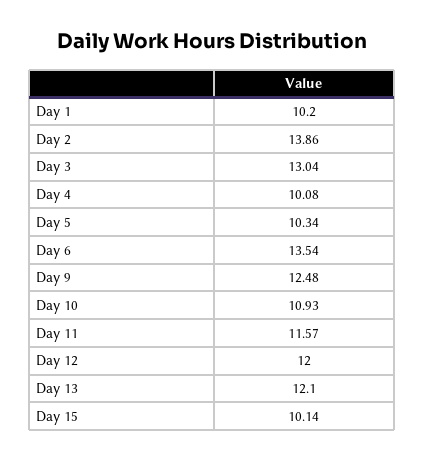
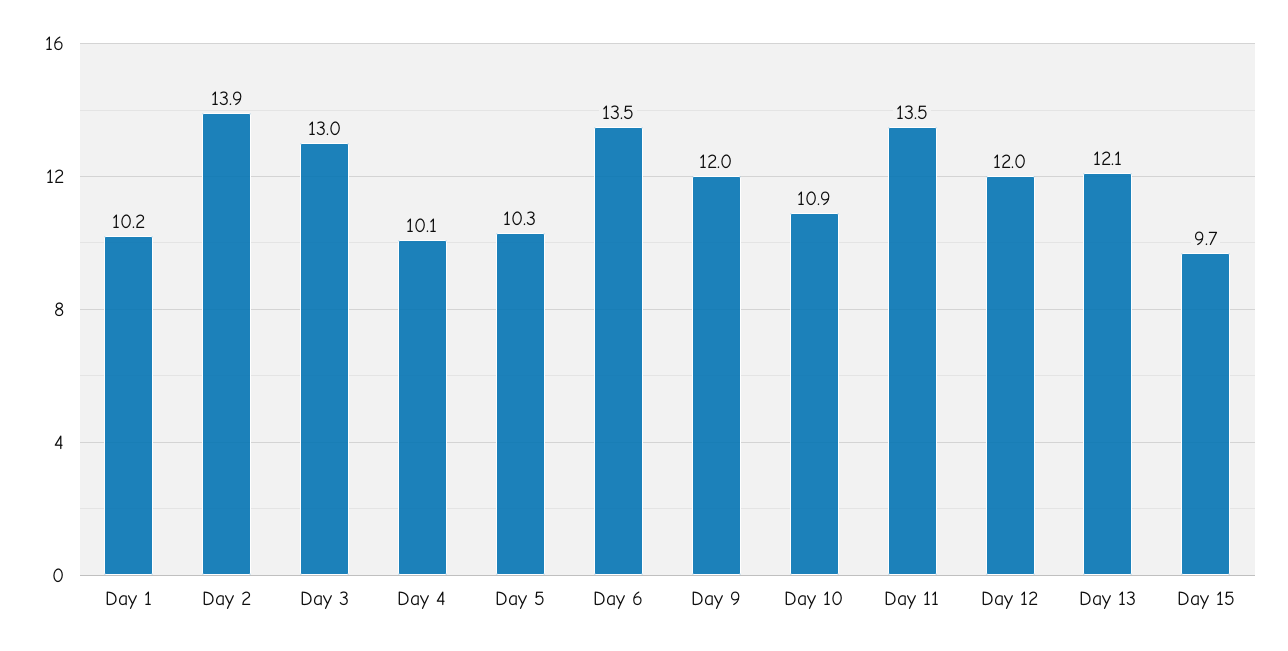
  {
    "Day 1": 10.2,
    "Day 2": 13.86,
    "Day 3": 13.04,
    "Day 4": 10.08,
    "Day 5": 10.34,
    "Day 6": 13.54,
-   "Day 9": 12.48,
+   "Day 9": 12,
    "Day 10": 10.93,
-   "Day 11": 11.57,
+   "Day 11": 13.5,
    "Day 12": 12,
    "Day 13": 12.1,
-   "Day 15": 10.14
+   "Day 15": 9.7
  }

